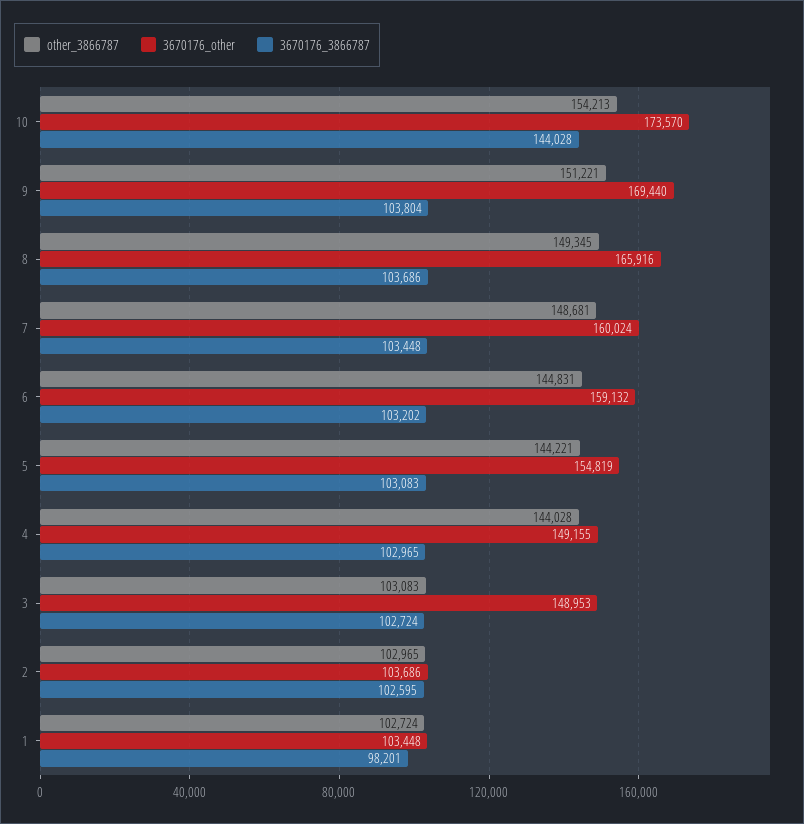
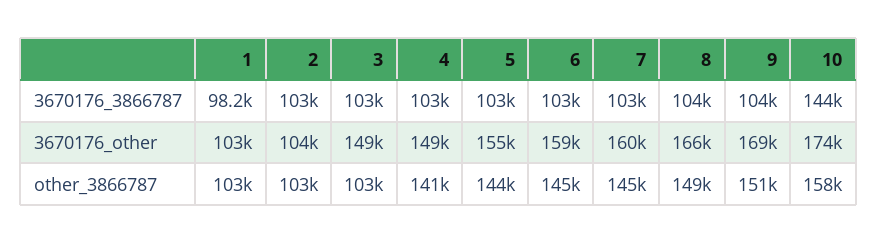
  {
    "other_3866787": {
-     "10": 154213,
+     "10": 158000,
      "9": 151221,
      "8": 149345,
-     "7": 148681,
+     "7": 145000,
      "6": 144831,
      "5": 144221,
-     "4": 144028,
+     "4": 141000,
      "3": 103083,
      "2": 102965,
      "1": 102724
    },
    "3670176_other": {
      "10": 173570,
      "9": 169440,
      "8": 165916,
      "7": 160024,
      "6": 159132,
      "5": 154819,
      "4": 149155,
      "3": 148953,
      "2": 103686,
      "1": 103448
    },
    "3670176_3866787": {
      "10": 144028,
      "9": 103804,
      "8": 103686,
      "7": 103448,
      "6": 103202,
      "5": 103083,
      "4": 102965,
      "3": 102724,
      "2": 102595,
      "1": 98201
    }
  }

